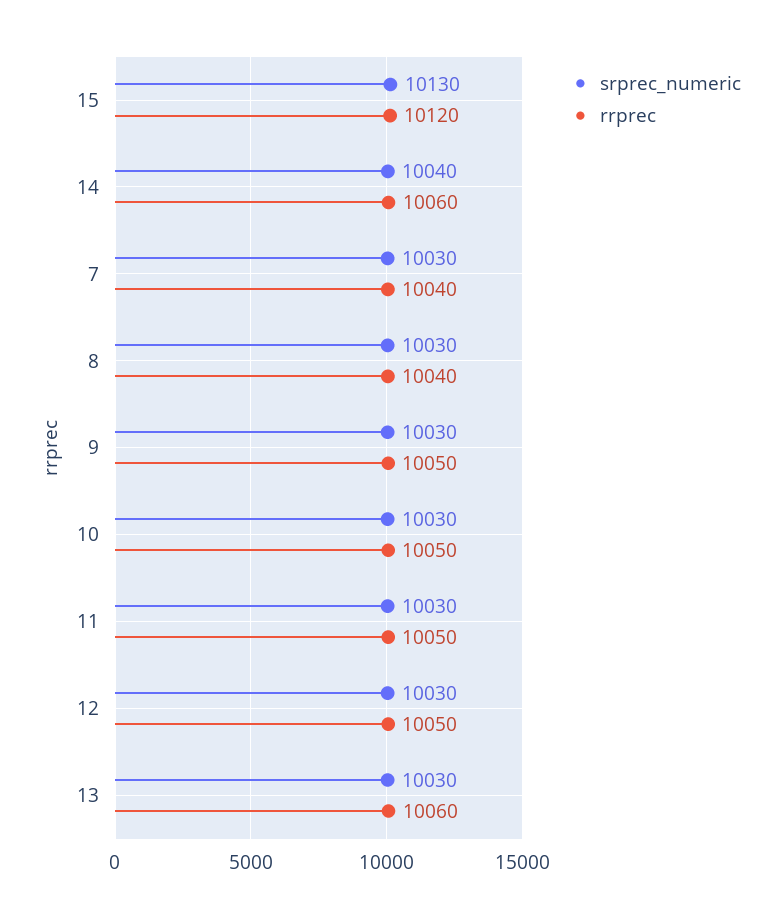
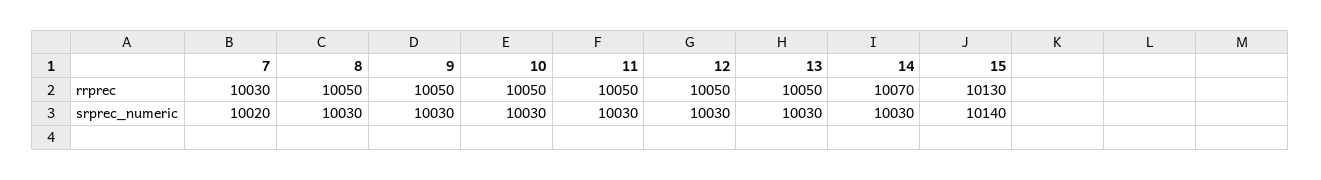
  {
    "srprec_numeric": {
-     "15": 10130,
+     "15": 10140,
-     "14": 10040,
+     "14": 10030,
-     "7": 10030,
+     "7": 10020,
      "8": 10030,
      "9": 10030,
      "10": 10030,
      "11": 10030,
      "12": 10030,
      "13": 10030
    },
    "rrprec": {
-     "15": 10120,
+     "15": 10130,
-     "14": 10060,
+     "14": 10070,
-     "7": 10040,
+     "7": 10030,
-     "8": 10040,
+     "8": 10050,
      "9": 10050,
      "10": 10050,
      "11": 10050,
      "12": 10050,
-     "13": 10060
+     "13": 10050
    }
  }

